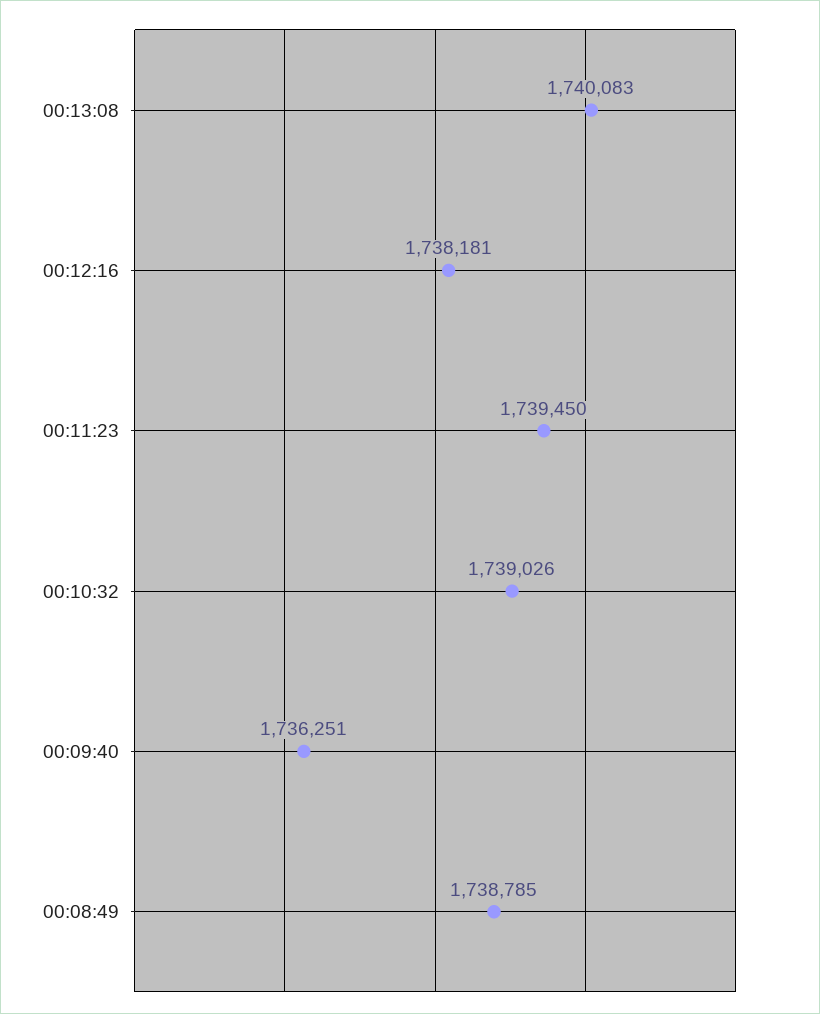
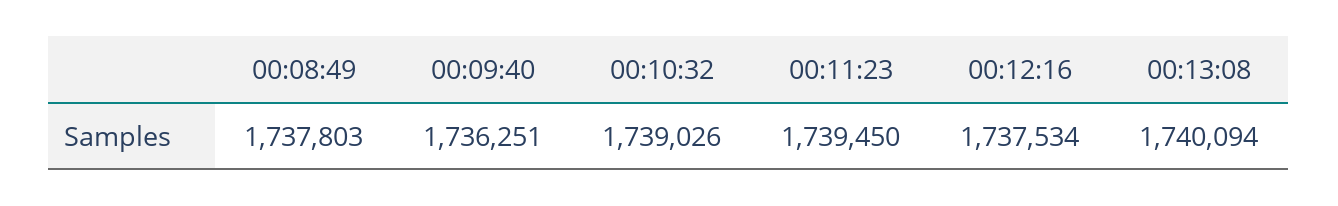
  {
-   "00:13:08": 1740083,
+   "00:13:08": 1740094,
-   "00:12:16": 1738181,
+   "00:12:16": 1737534,
    "00:11:23": 1739450,
    "00:10:32": 1739026,
    "00:09:40": 1736251,
-   "00:08:49": 1738785
+   "00:08:49": 1737803
  }

